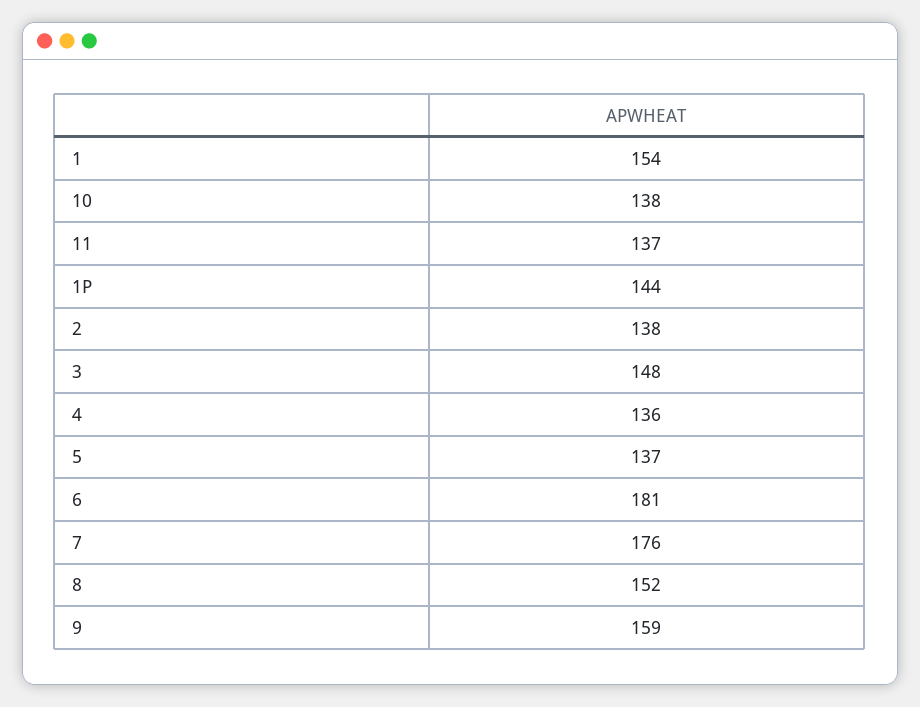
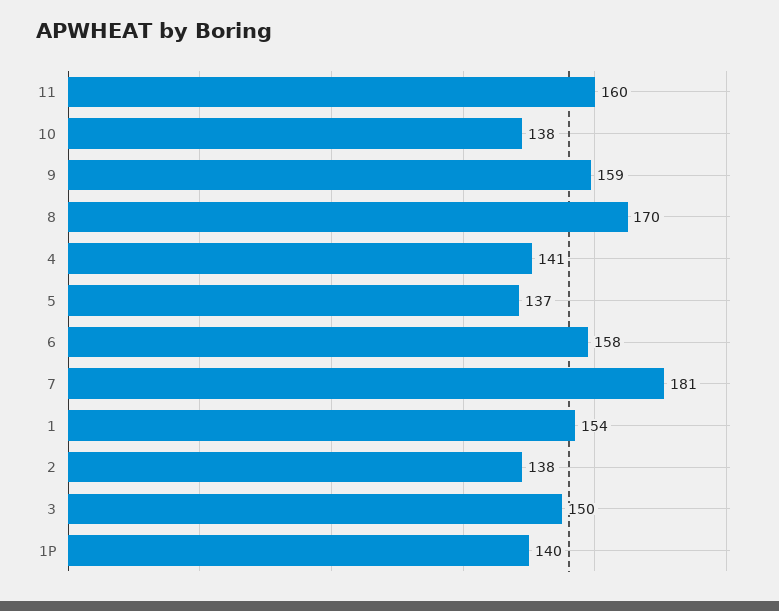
  {
    "1": 154,
    "10": 138,
-   "11": 137,
+   "11": 160,
-   "1P": 144,
+   "1P": 140,
    "2": 138,
-   "3": 148,
+   "3": 150,
-   "4": 136,
+   "4": 141,
    "5": 137,
-   "6": 181,
+   "6": 158,
-   "7": 176,
+   "7": 181,
-   "8": 152,
+   "8": 170,
    "9": 159
  }

